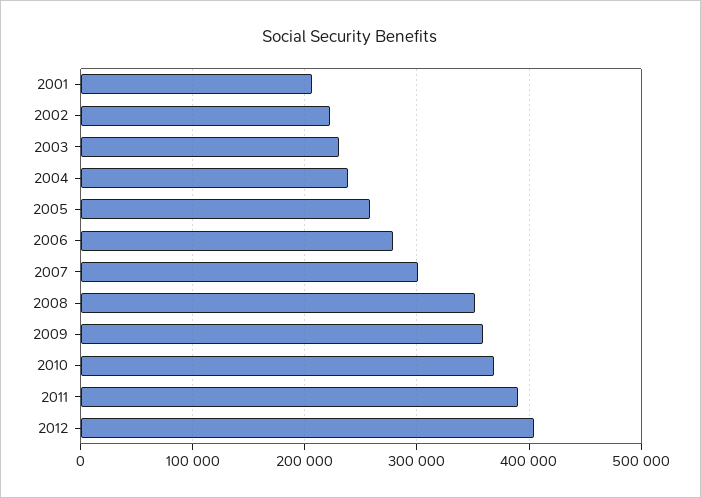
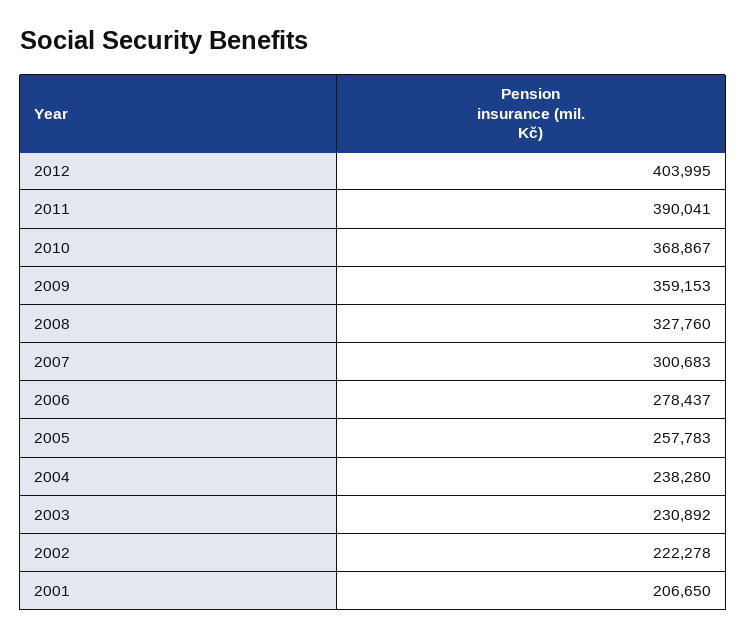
  {
    "2001": 206650,
    "2002": 222278,
    "2003": 230892,
    "2004": 238280,
    "2005": 257783,
    "2006": 278437,
    "2007": 300683,
-   "2008": 350000,
+   "2008": 327760,
    "2009": 359153,
    "2010": 368867,
    "2011": 390041,
    "2012": 403995
  }

